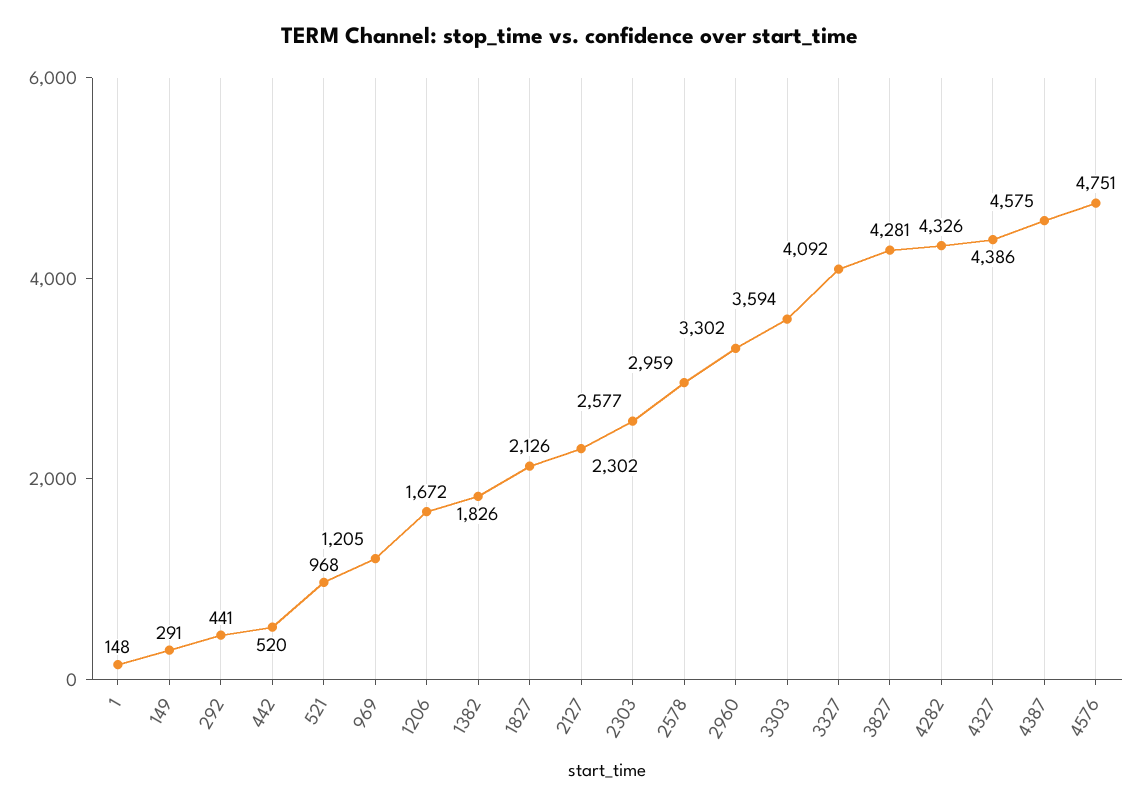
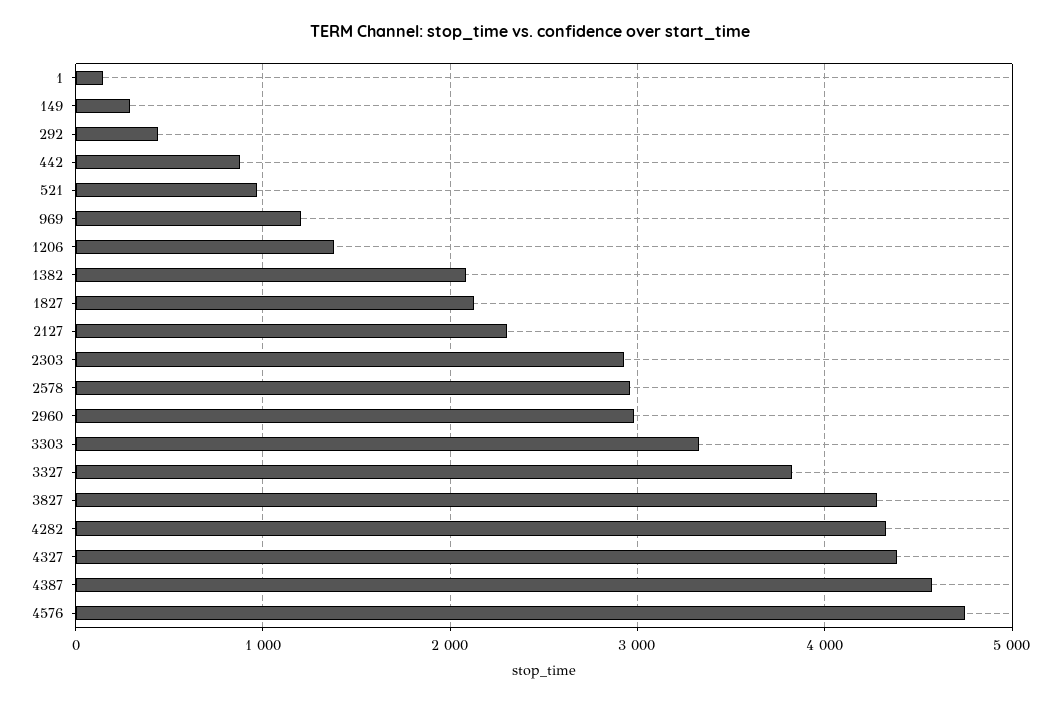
  {
    "1": 148,
    "149": 291,
    "292": 441,
-   "442": 520,
+   "442": 900,
    "521": 968,
    "969": 1205,
-   "1206": 1672,
+   "1206": 1400,
-   "1382": 1826,
+   "1382": 2100,
    "1827": 2126,
    "2127": 2302,
-   "2303": 2577,
+   "2303": 2900,
    "2578": 2959,
-   "2960": 3302,
+   "2960": 3000,
-   "3303": 3594,
+   "3303": 3300,
-   "3327": 4092,
+   "3327": 3800,
    "3827": 4281,
    "4282": 4326,
    "4327": 4386,
    "4387": 4575,
    "4576": 4751
  }

